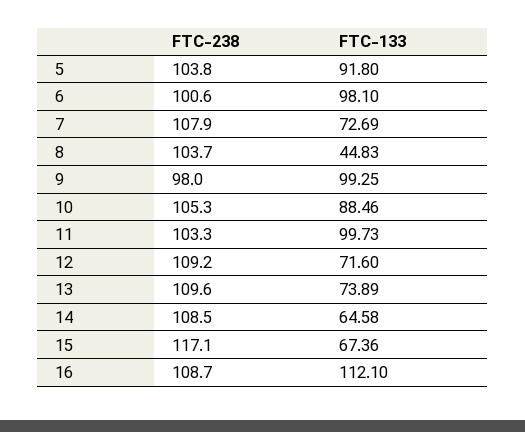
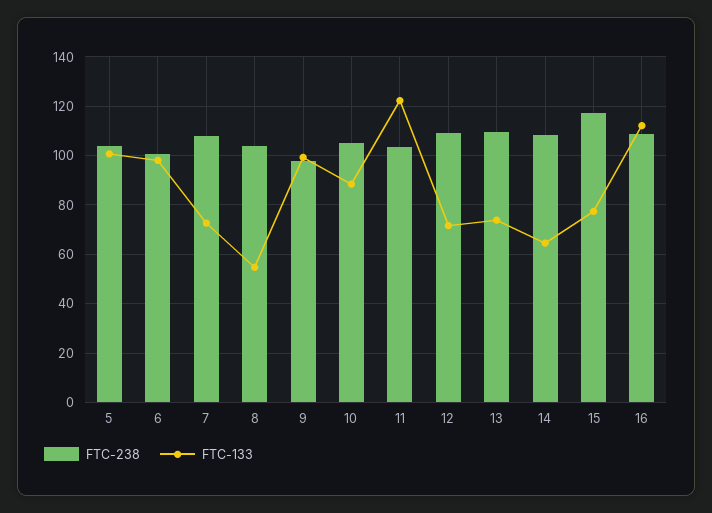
  {
    "FTC-238": {
      "5": 103.8,
      "6": 100.6,
      "7": 107.9,
      "8": 103.7,
      "9": 98,
      "10": 105.3,
      "11": 103.3,
      "12": 109.2,
      "13": 109.6,
      "14": 108.5,
      "15": 117.1,
      "16": 108.7
    },
    "FTC-133": {
-     "5": 91.8,
+     "5": 100,
      "6": 98.1,
      "7": 72.69,
-     "8": 44.83,
+     "8": 55,
      "9": 99.25,
      "10": 88.46,
-     "11": 99.73,
+     "11": 122.5,
      "12": 71.6,
      "13": 73.89,
      "14": 64.58,
-     "15": 67.36,
+     "15": 77.5,
      "16": 112.1
    }
  }

